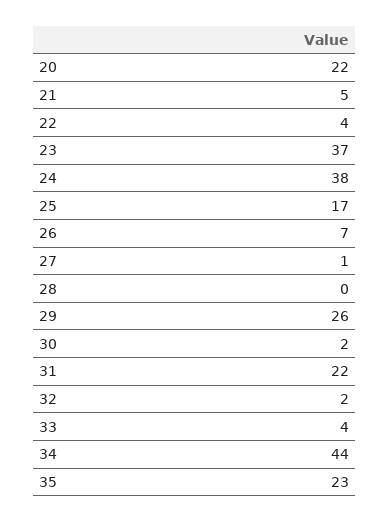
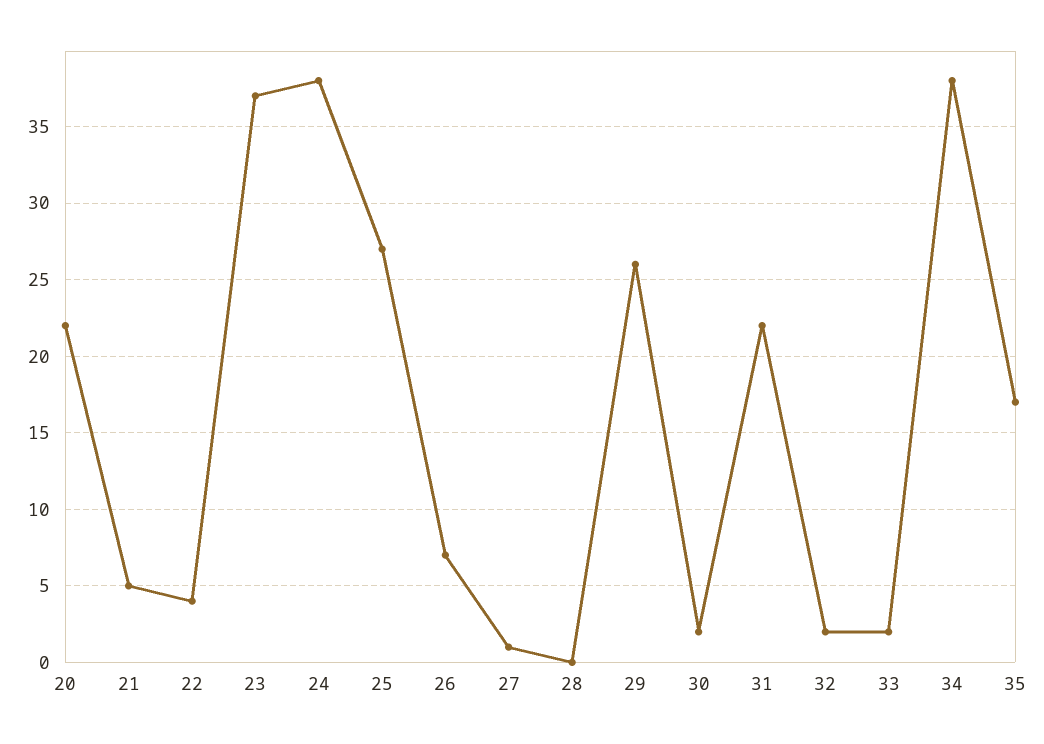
  {
    "20": 22,
    "21": 5,
    "22": 4,
    "23": 37,
    "24": 38,
-   "25": 17,
+   "25": 27,
    "26": 7,
    "27": 1,
    "28": 0,
    "29": 26,
    "30": 2,
    "31": 22,
    "32": 2,
-   "33": 4,
+   "33": 2,
-   "34": 44,
+   "34": 38,
-   "35": 23
+   "35": 17
  }

